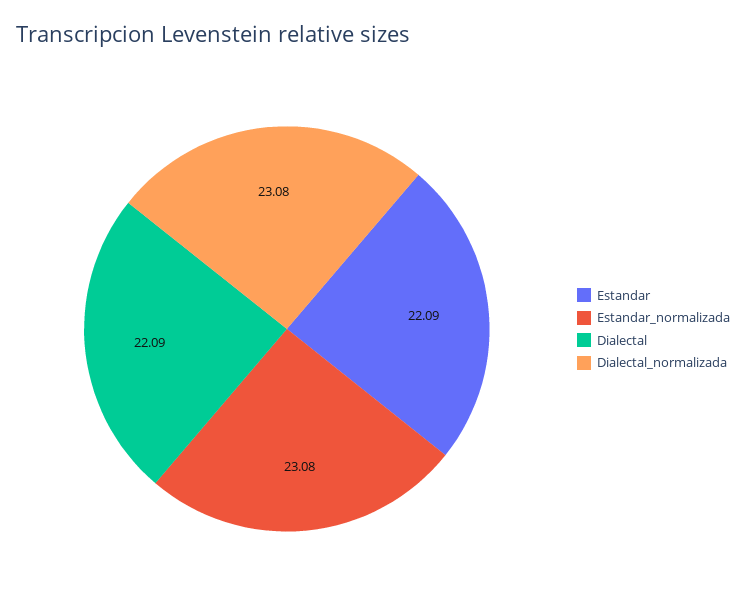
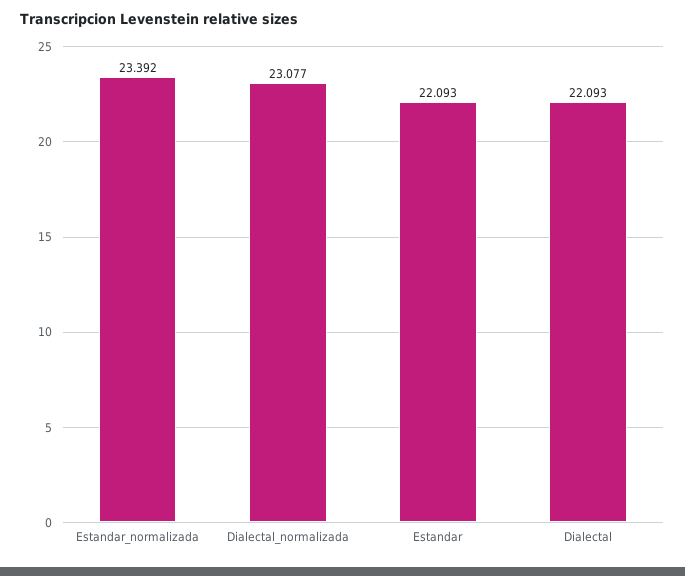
  {
    "Estandar": 22.093,
-   "Estandar_normalizada": 23.08,
+   "Estandar_normalizada": 23.392,
    "Dialectal": 22.093,
    "Dialectal_normalizada": 23.077
  }

